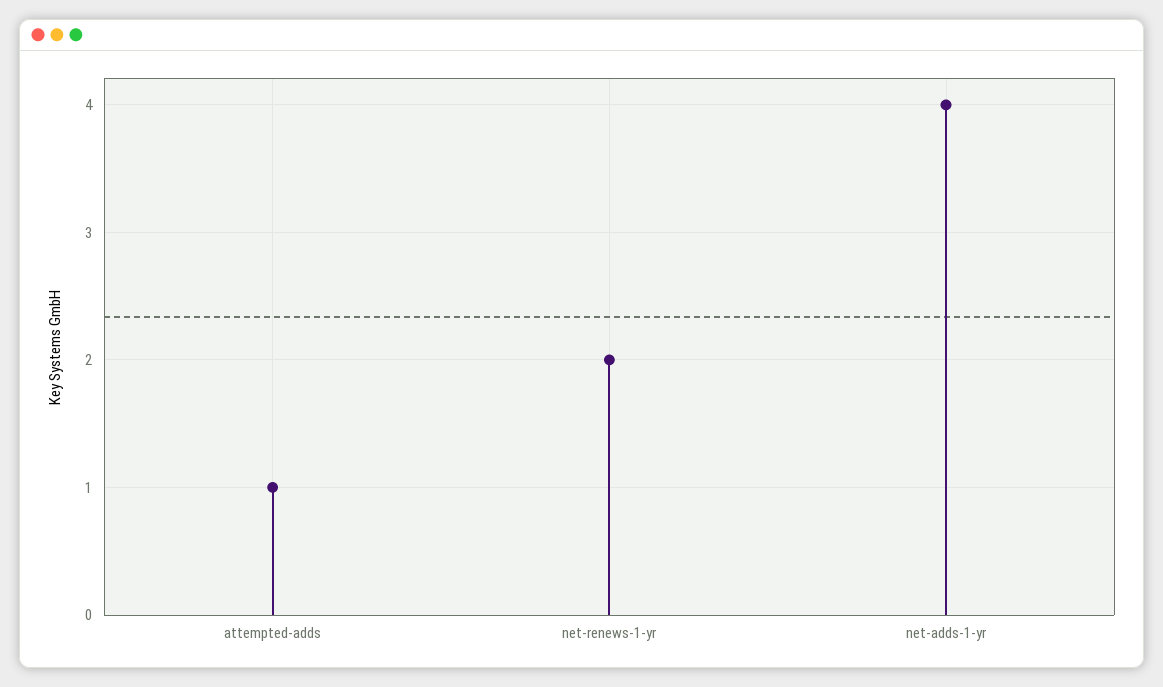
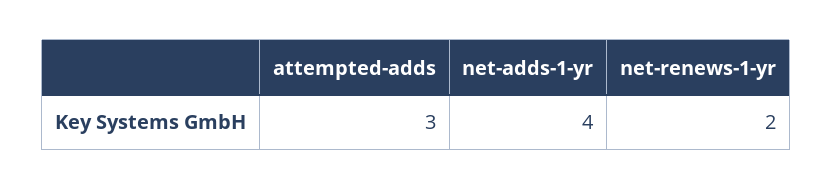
  {
-   "attempted-adds": 1,
+   "attempted-adds": 3,
    "net-renews-1-yr": 2,
    "net-adds-1-yr": 4
  }

